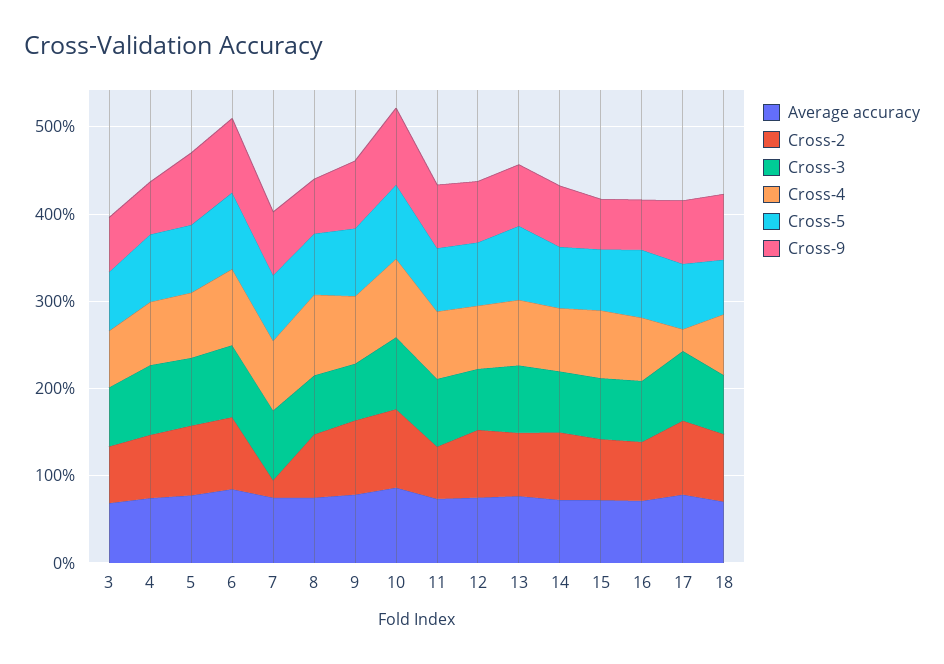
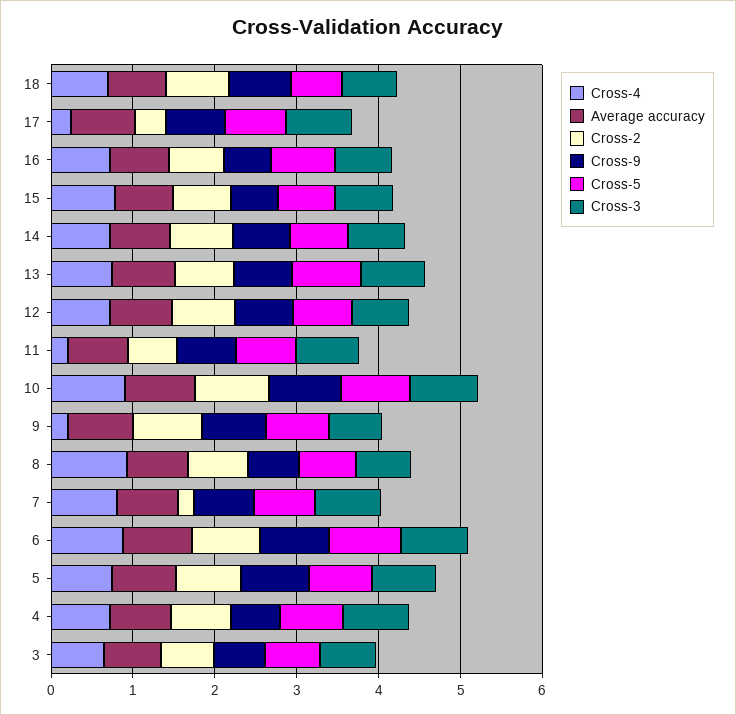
  {
    "Average accuracy": {
      "3": 0.6,
      "4": 0.8,
      "5": 0.8,
      "6": 0.8,
      "7": 0.8,
      "8": 0.8,
      "9": 0.8,
      "10": 0.8,
      "11": 0.8,
      "12": 0.8,
      "13": 0.8,
      "14": 0.8,
      "15": 0.8,
      "16": 0.8,
      "17": 0.8,
      "18": 0.8
    },
    "Cross-2": {
      "3": 0.6,
      "4": 0.8,
      "5": 0.8,
      "6": 0.8,
      "7": 0.2,
      "8": 0.8,
      "9": 0.8,
      "10": 1,
      "11": 0.6,
      "12": 0.8,
      "13": 0.8,
      "14": 0.8,
      "15": 0.8,
      "16": 0.6,
-     "17": 0.8,
+     "17": 0.4,
      "18": 0.8
    },
    "Cross-3": {
      "3": 0.6,
      "4": 0.8,
      "5": 0.8,
      "6": 0.8,
      "7": 0.8,
      "8": 0.6,
      "9": 0.6,
      "10": 0.8,
      "11": 0.8,
      "12": 0.8,
      "13": 0.8,
      "14": 0.8,
      "15": 0.8,
      "16": 0.8,
      "17": 0.8,
      "18": 0.6
    },
    "Cross-4": {
      "3": 0.6,
      "4": 0.8,
      "5": 0.8,
      "6": 0.8,
      "7": 0.8,
      "8": 1,
-     "9": 0.8,
+     "9": 0.2,
      "10": 1,
-     "11": 0.8,
+     "11": 0.2,
      "12": 0.8,
      "13": 0.8,
      "14": 0.8,
      "15": 0.8,
      "16": 0.8,
      "17": 0.2,
      "18": 0.8
    },
    "Cross-5": {
      "3": 0.6,
      "4": 0.8,
      "5": 0.8,
      "6": 0.8,
      "7": 0.8,
      "8": 0.8,
      "9": 0.8,
      "10": 0.8,
      "11": 0.8,
      "12": 0.8,
      "13": 0.8,
      "14": 0.8,
      "15": 0.8,
      "16": 0.8,
      "17": 0.8,
      "18": 0.6
    },
    "Cross-9": {
      "3": 0.6,
      "4": 0.6,
      "5": 0.8,
      "6": 0.8,
      "7": 0.8,
      "8": 0.6,
      "9": 0.8,
      "10": 0.8,
      "11": 0.8,
      "12": 0.8,
      "13": 0.8,
      "14": 0.8,
      "15": 0.6,
      "16": 0.6,
      "17": 0.8,
      "18": 0.8
    }
  }

